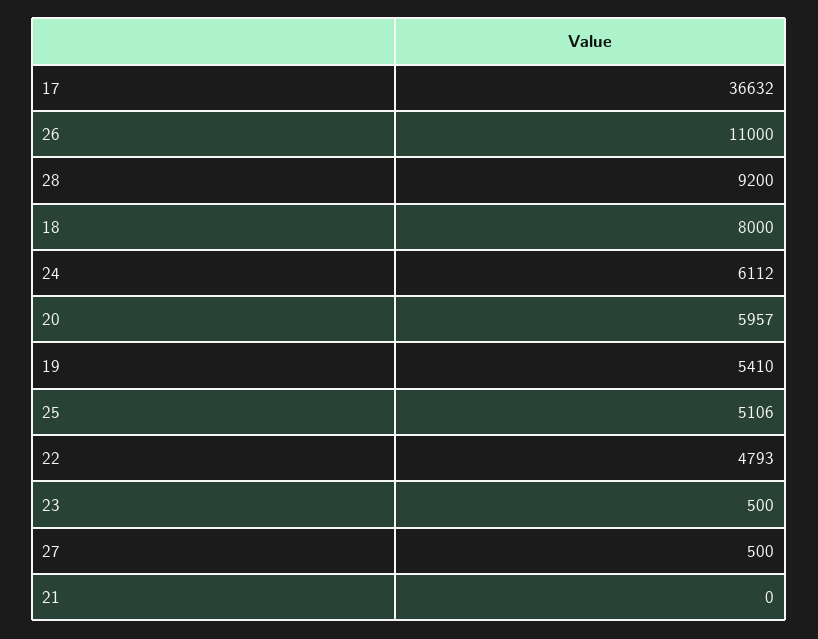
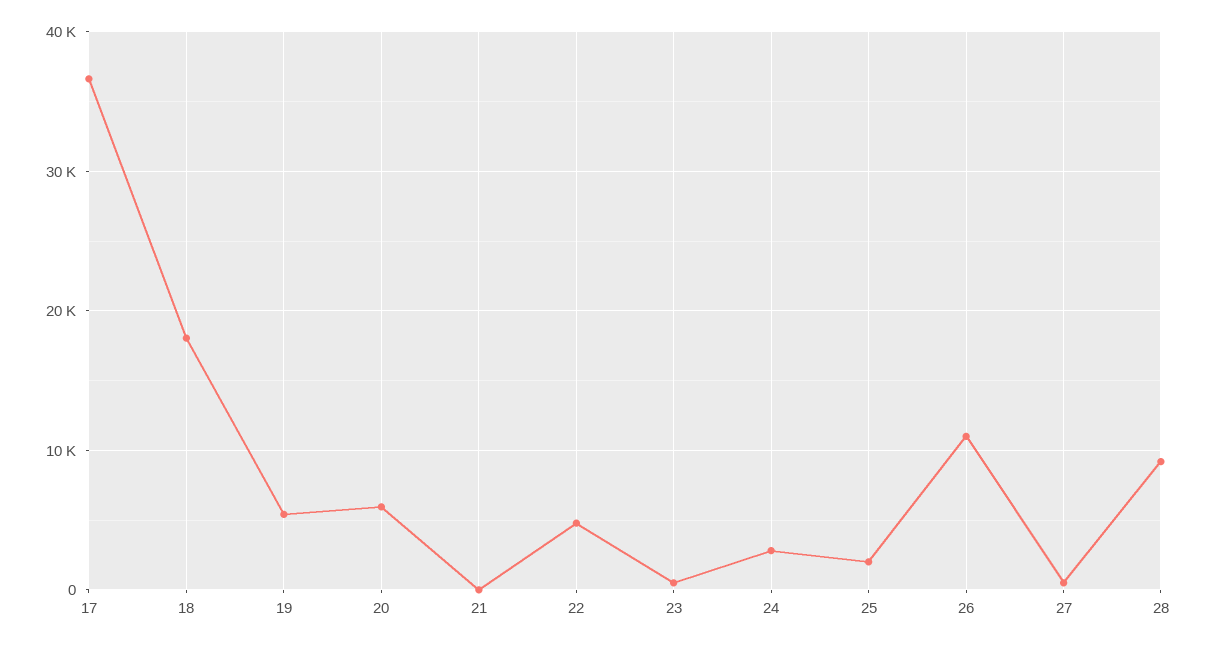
  {
    "17": 36632,
    "26": 11000,
    "28": 9200,
-   "18": 8000,
+   "18": 18000,
-   "24": 6112,
+   "24": 3000,
    "20": 5957,
    "19": 5410,
-   "25": 5106,
+   "25": 2000,
    "22": 4793,
    "23": 500,
    "27": 500,
    "21": 0
  }

